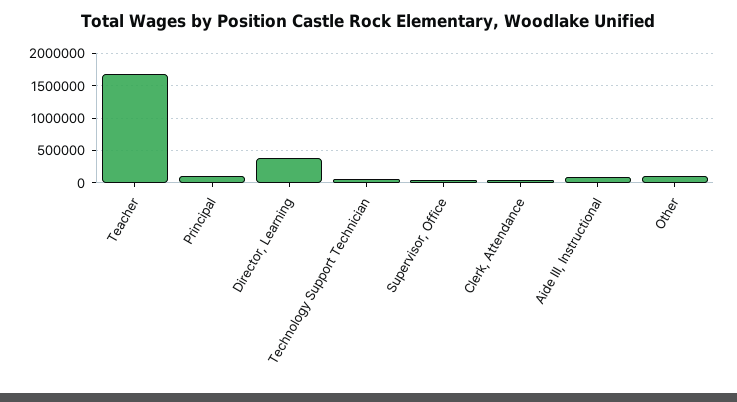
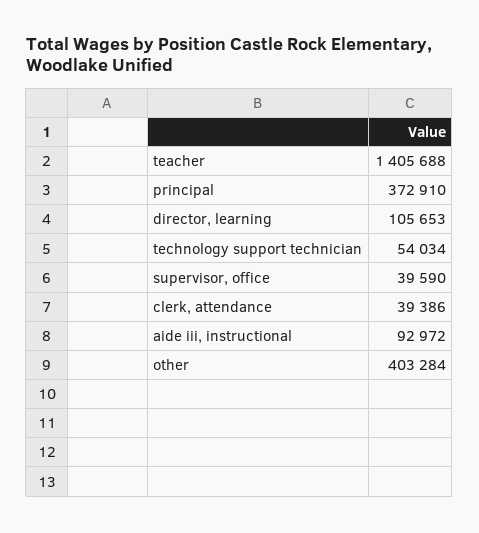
  {
-   "Teacher": 1700000,
+   "Teacher": 1405688,
-   "Principal": 100000,
+   "Principal": 372910,
-   "Director, Learning": 400000,
+   "Director, Learning": 105653,
    "Technology Support Technician": 54034,
    "Supervisor, Office": 39590,
    "Clerk, Attendance": 39386,
    "Aide III, Instructional": 92972,
-   "Other": 100000
+   "Other": 403284
  }

